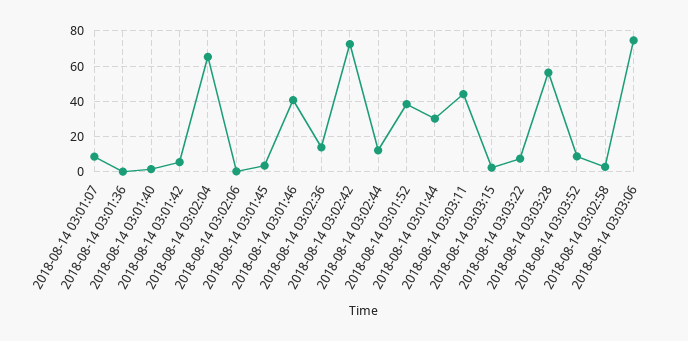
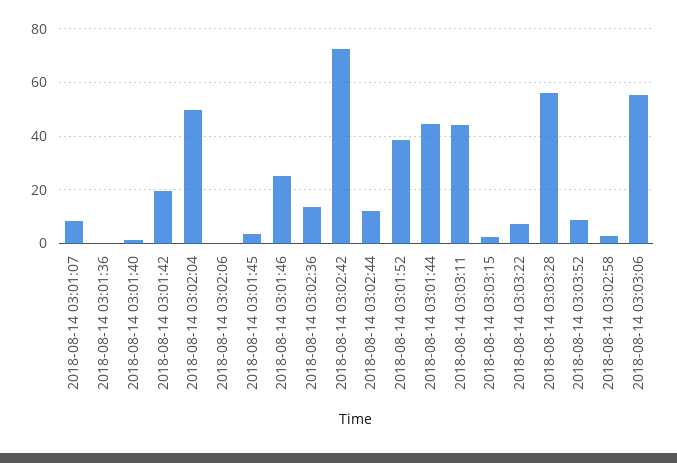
  {
    "2018-08-14 03:01:07": 7.5,
    "2018-08-14 03:01:36": 0,
    "2018-08-14 03:01:40": 2.5,
-   "2018-08-14 03:01:42": 5,
+   "2018-08-14 03:01:42": 20,
-   "2018-08-14 03:02:04": 65,
+   "2018-08-14 03:02:04": 50,
    "2018-08-14 03:02:06": 0,
    "2018-08-14 03:01:45": 2.5,
-   "2018-08-14 03:01:46": 40,
+   "2018-08-14 03:01:46": 25,
    "2018-08-14 03:02:36": 15,
    "2018-08-14 03:02:42": 72.5,
    "2018-08-14 03:02:44": 12.5,
    "2018-08-14 03:01:52": 37.5,
-   "2018-08-14 03:01:44": 30,
+   "2018-08-14 03:01:44": 45,
    "2018-08-14 03:03:11": 45,
    "2018-08-14 03:03:15": 2.5,
    "2018-08-14 03:03:22": 7.5,
    "2018-08-14 03:03:28": 57.5,
    "2018-08-14 03:03:52": 10,
    "2018-08-14 03:02:58": 2.5,
-   "2018-08-14 03:03:06": 75
+   "2018-08-14 03:03:06": 55
  }

